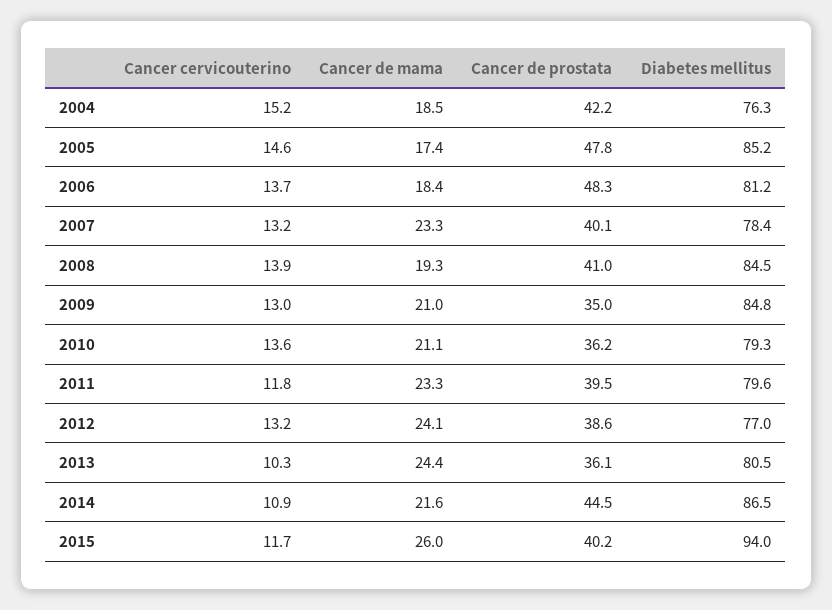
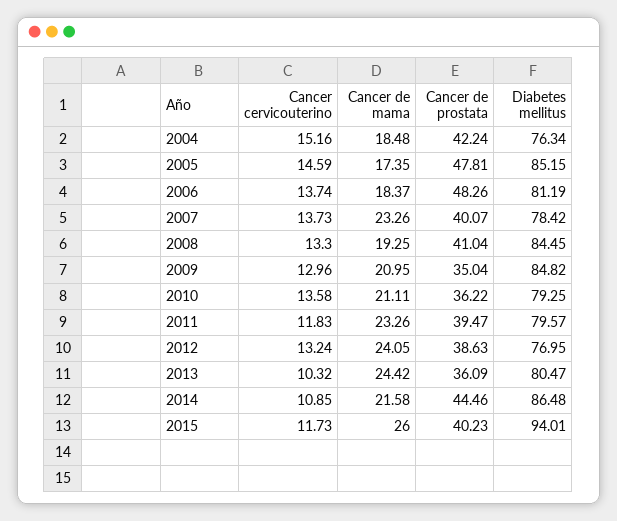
  {
    "Cancer cervicouterino": {
      "2004": 15.16,
      "2005": 14.59,
      "2006": 13.74,
-     "2007": 13.2,
+     "2007": 13.73,
-     "2008": 13.9,
+     "2008": 13.3,
      "2009": 12.96,
      "2010": 13.58,
      "2011": 11.83,
      "2012": 13.24,
      "2013": 10.32,
      "2014": 10.85,
      "2015": 11.73
    },
    "Cancer de mama": {
      "2004": 18.48,
      "2005": 17.35,
      "2006": 18.37,
      "2007": 23.26,
      "2008": 19.25,
      "2009": 20.95,
      "2010": 21.11,
      "2011": 23.26,
      "2012": 24.05,
      "2013": 24.42,
      "2014": 21.58,
      "2015": 26
    },
    "Cancer de prostata": {
      "2004": 42.24,
      "2005": 47.81,
      "2006": 48.26,
      "2007": 40.07,
      "2008": 41.04,
      "2009": 35.04,
      "2010": 36.22,
      "2011": 39.47,
      "2012": 38.63,
      "2013": 36.09,
      "2014": 44.46,
      "2015": 40.23
    },
    "Diabetes mellitus": {
      "2004": 76.34,
      "2005": 85.15,
      "2006": 81.19,
      "2007": 78.42,
      "2008": 84.45,
      "2009": 84.82,
      "2010": 79.25,
      "2011": 79.57,
      "2012": 76.95,
      "2013": 80.47,
      "2014": 86.48,
      "2015": 94.01
    }
  }

